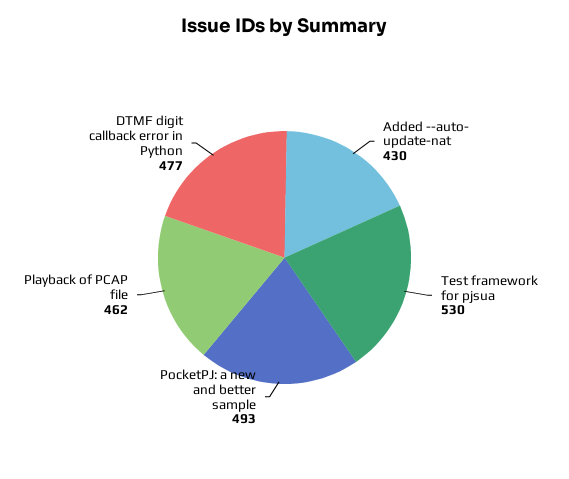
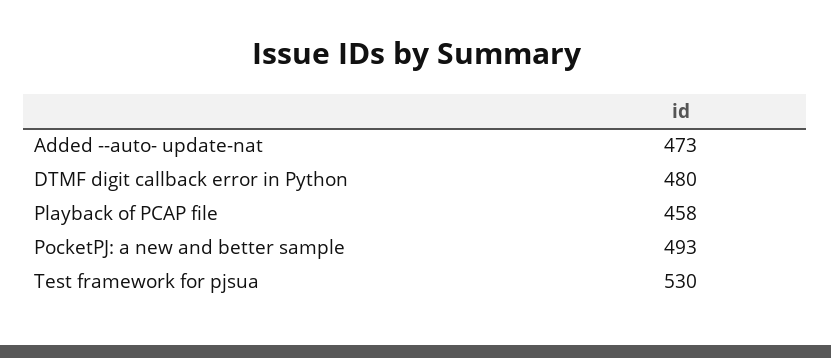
  {
-   "Added --auto- update-nat": 430,
+   "Added --auto- update-nat": 473,
    "Test framework for pjsua": 530,
    "PocketPJ: a new and better sample": 493,
-   "Playback of PCAP file": 462,
+   "Playback of PCAP file": 458,
-   "DTMF digit callback error in Python": 477
+   "DTMF digit callback error in Python": 480
  }

